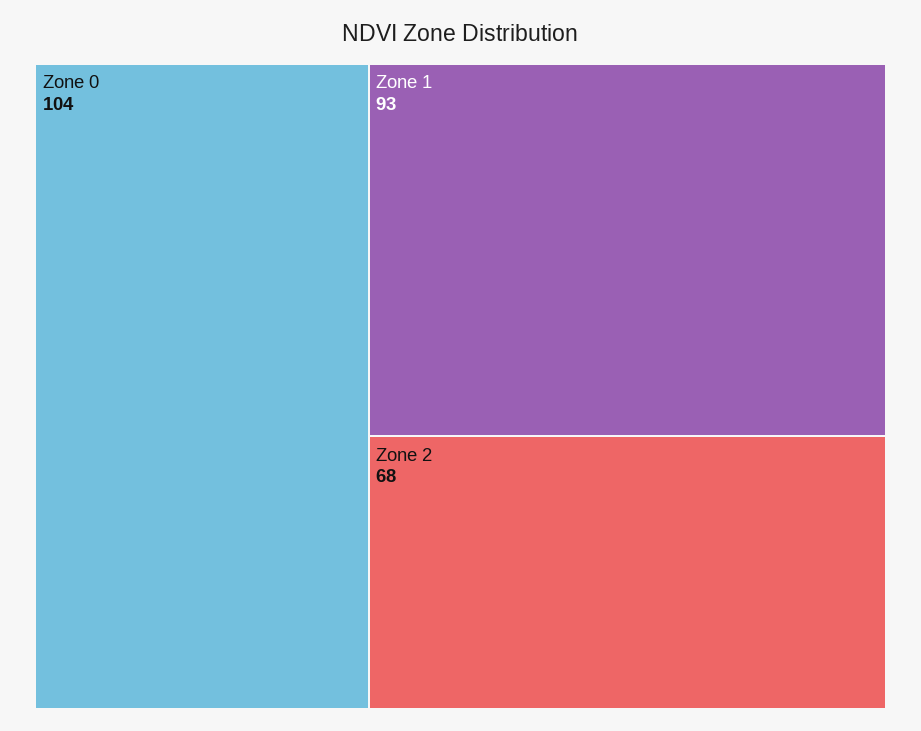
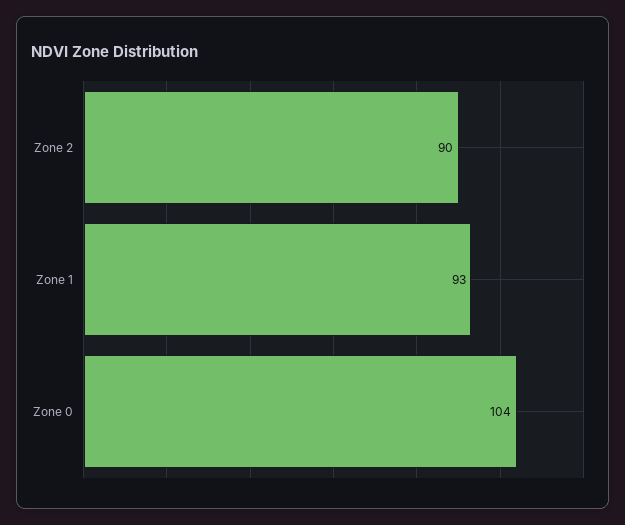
  {
    "Zone 0": 104,
    "Zone 1": 93,
-   "Zone 2": 68
+   "Zone 2": 90
  }

